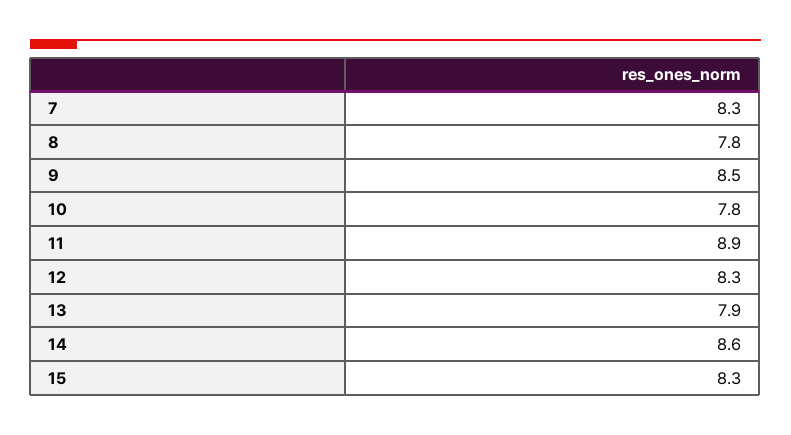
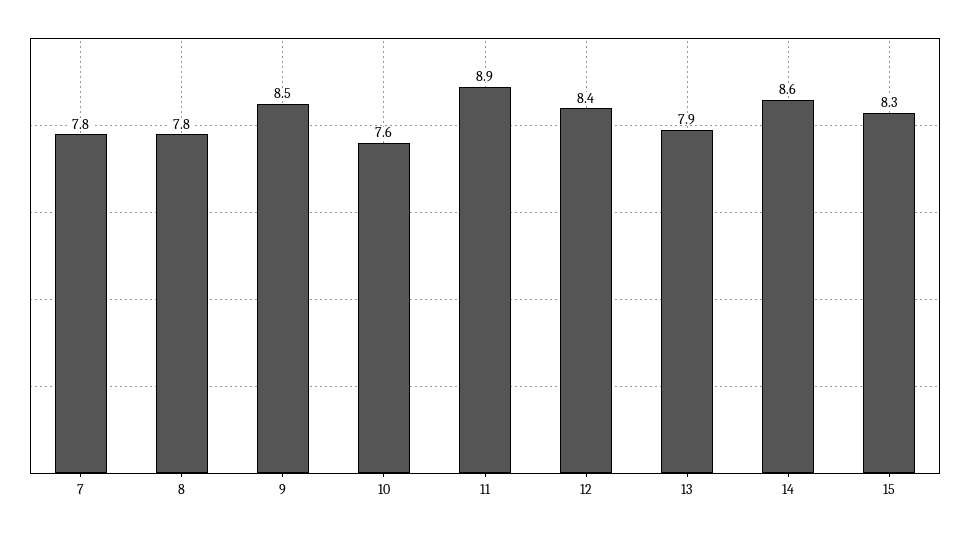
  {
-   "7": 8.3,
+   "7": 7.8,
    "8": 7.8,
    "9": 8.5,
-   "10": 7.8,
+   "10": 7.6,
    "11": 8.9,
-   "12": 8.3,
+   "12": 8.4,
    "13": 7.9,
    "14": 8.6,
    "15": 8.3
  }

